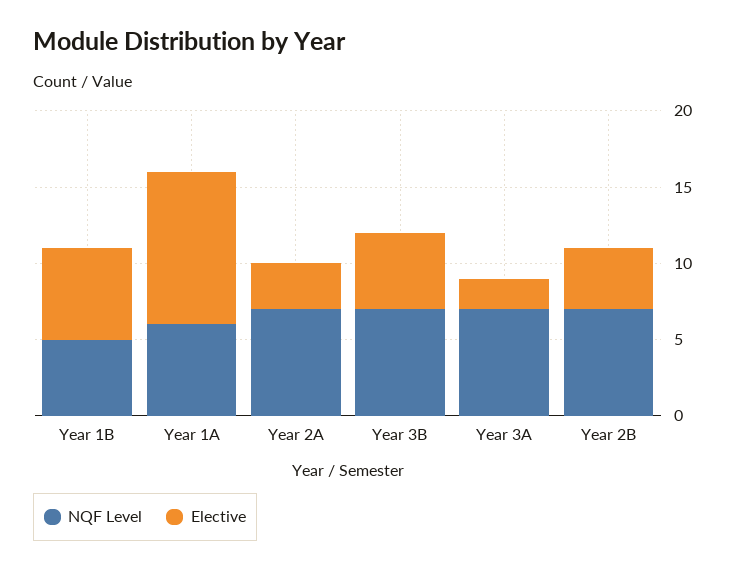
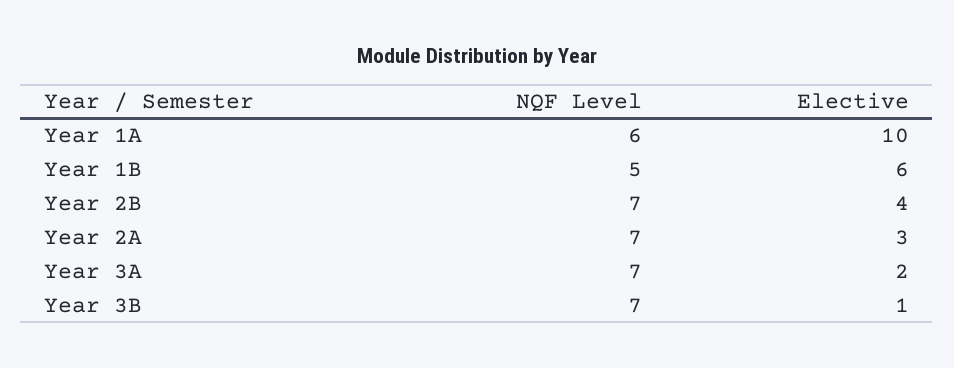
  {
    "NQF Level": {
      "Year 1B": 5,
      "Year 1A": 6,
      "Year 2A": 7,
      "Year 3B": 7,
      "Year 3A": 7,
      "Year 2B": 7
    },
    "Elective": {
      "Year 1B": 6,
      "Year 1A": 10,
      "Year 2A": 3,
-     "Year 3B": 5,
+     "Year 3B": 1,
      "Year 3A": 2,
      "Year 2B": 4
    }
  }

